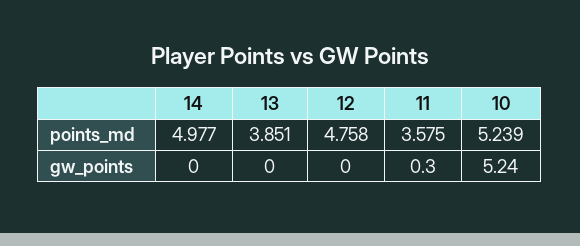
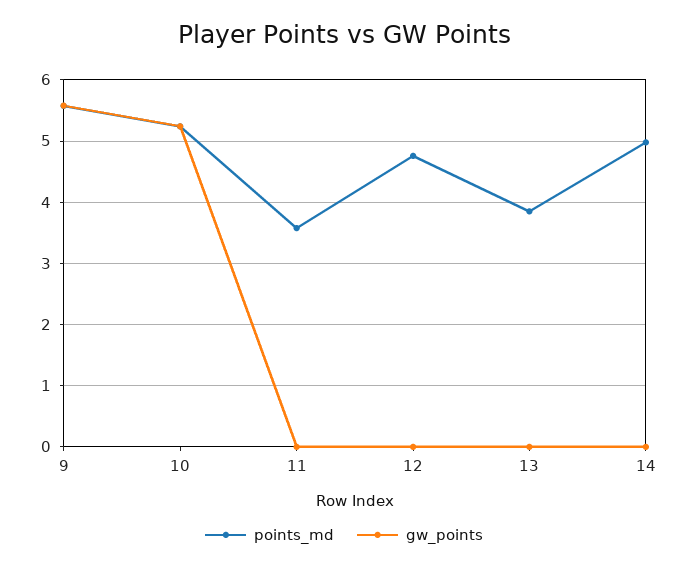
  {
    "points_md": {
      "14": 4.977,
      "13": 3.851,
      "12": 4.758,
      "11": 3.575,
-     "10": 5.239
+     "10": 5.239,
+     "9": 5.6
    },
    "gw_points": {
      "14": 0,
      "13": 0,
      "12": 0,
-     "11": 0.3,
+     "11": 0,
-     "10": 5.24
+     "10": 5.24,
+     "9": 5.6
    }
  }

